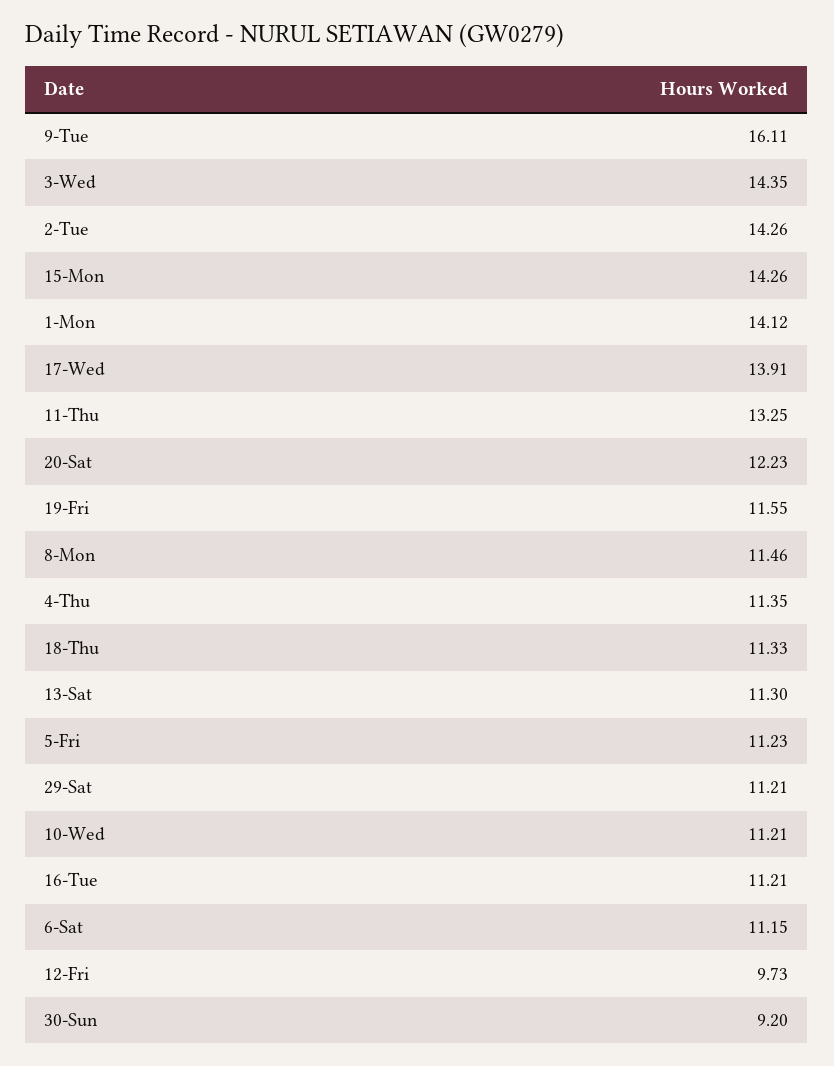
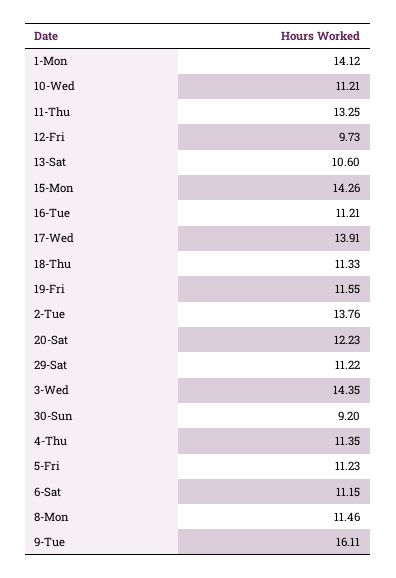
  {
    "9-Tue": 16.11,
    "3-Wed": 14.35,
-   "2-Tue": 14.26,
+   "2-Tue": 13.76,
    "15-Mon": 14.26,
    "1-Mon": 14.12,
    "17-Wed": 13.91,
    "11-Thu": 13.25,
    "20-Sat": 12.23,
    "19-Fri": 11.55,
    "8-Mon": 11.46,
    "4-Thu": 11.35,
    "18-Thu": 11.33,
-   "13-Sat": 11.3,
+   "13-Sat": 10.6,
    "5-Fri": 11.23,
-   "29-Sat": 11.21,
+   "29-Sat": 11.22,
    "10-Wed": 11.21,
    "16-Tue": 11.21,
    "6-Sat": 11.15,
    "12-Fri": 9.73,
    "30-Sun": 9.2
  }

